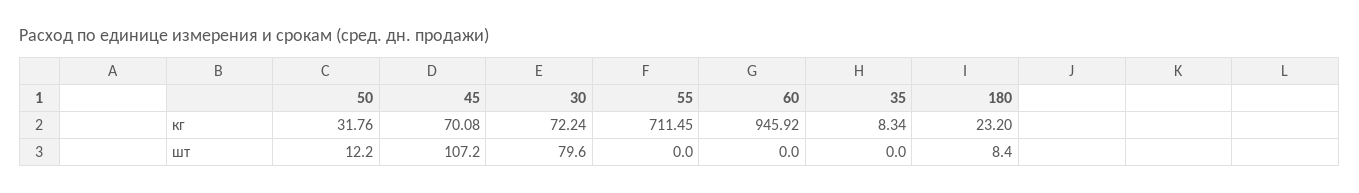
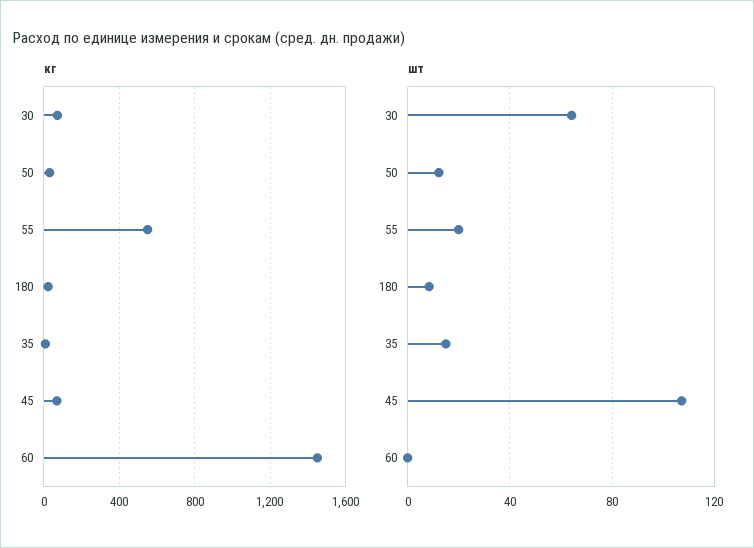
  {
    "кг": {
      "50": 31.76,
      "45": 70.08,
      "30": 72.24,
-     "55": 711.45,
+     "55": 550,
-     "60": 945.92,
+     "60": 1450,
      "35": 8.34,
      "180": 23.2
    },
    "шт": {
      "50": 12.2,
      "45": 107.2,
-     "30": 79.6,
+     "30": 65,
-     "55": 0,
+     "55": 20,
      "60": 0,
-     "35": 0,
+     "35": 15,
      "180": 8.4
    }
  }

